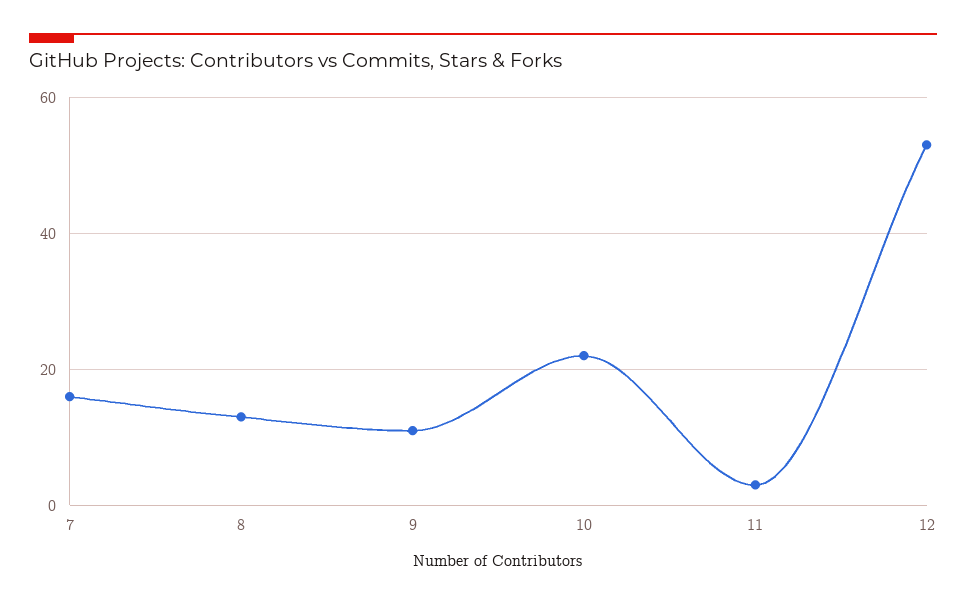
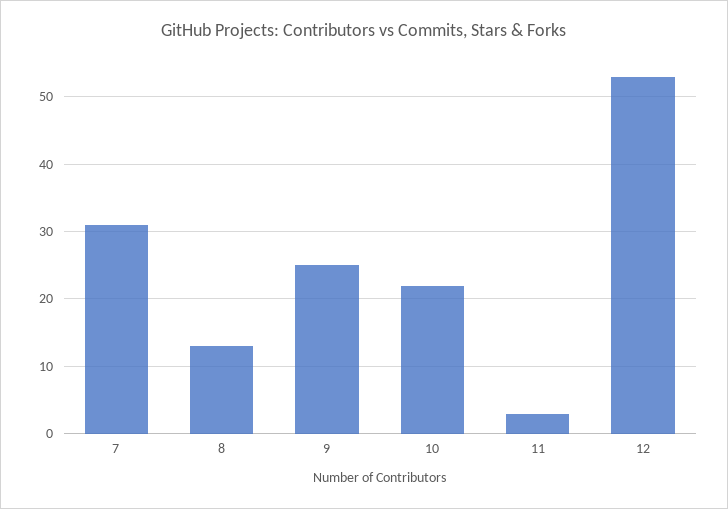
  {
-   "7": 15,
+   "7": 31,
    "8": 13,
-   "9": 10,
+   "9": 25,
    "10": 22,
    "11": 3,
    "12": 53
  }

